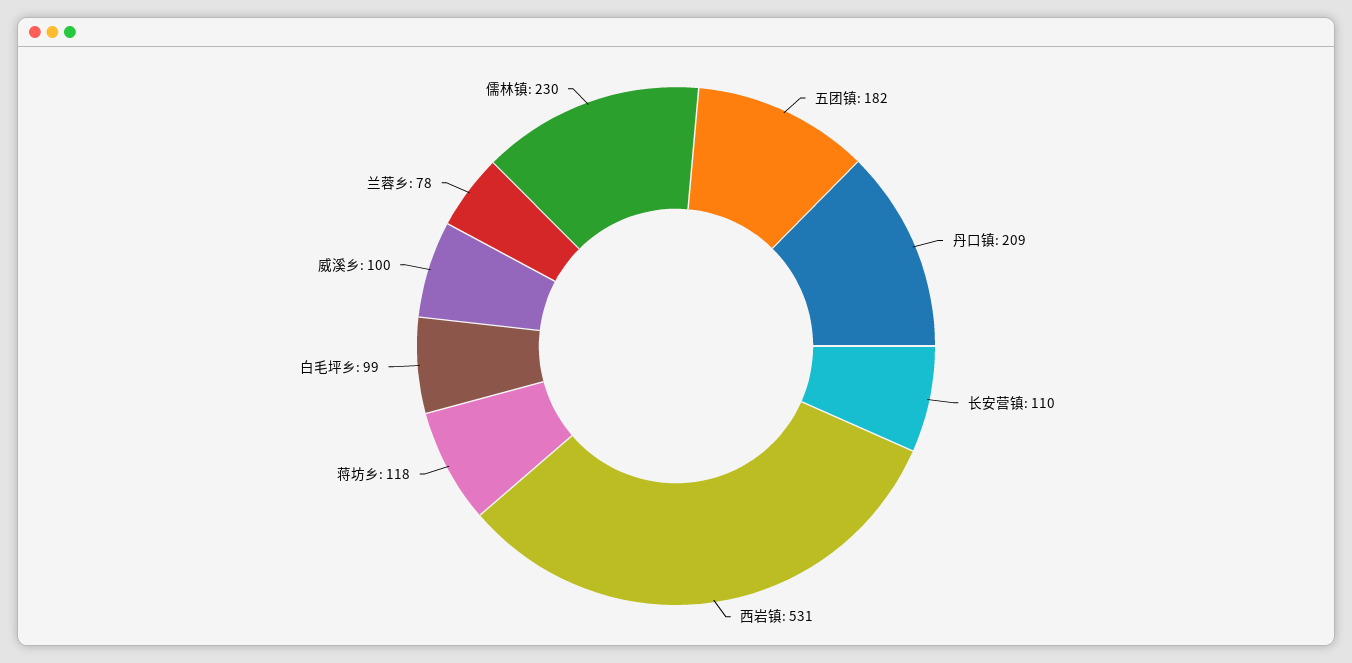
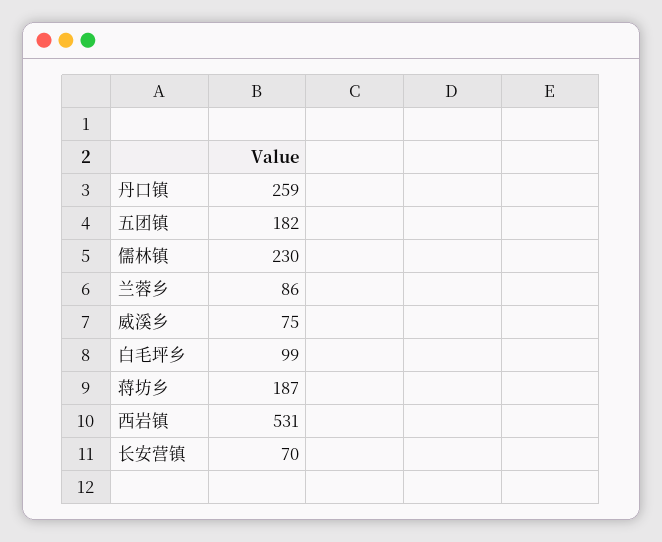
  {
    "五团镇": 182,
-   "丹口镇": 209,
+   "丹口镇": 259,
-   "长安营镇": 110,
+   "长安营镇": 70,
    "西岩镇": 531,
-   "蒋坊乡": 118,
+   "蒋坊乡": 187,
    "白毛坪乡": 99,
-   "威溪乡": 100,
+   "威溪乡": 75,
-   "兰蓉乡": 78,
+   "兰蓉乡": 86,
    "儒林镇": 230
  }

